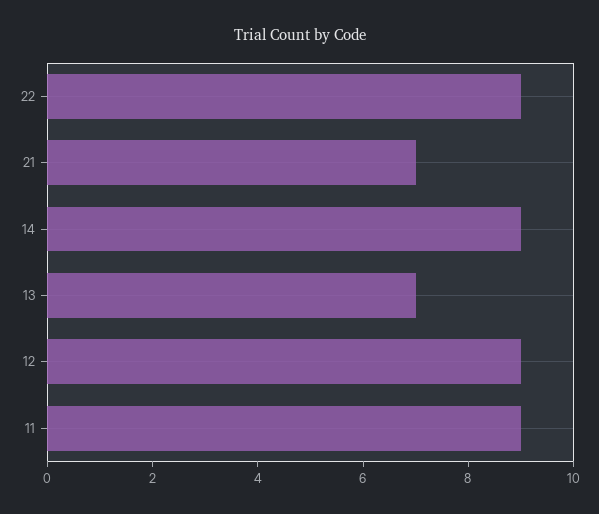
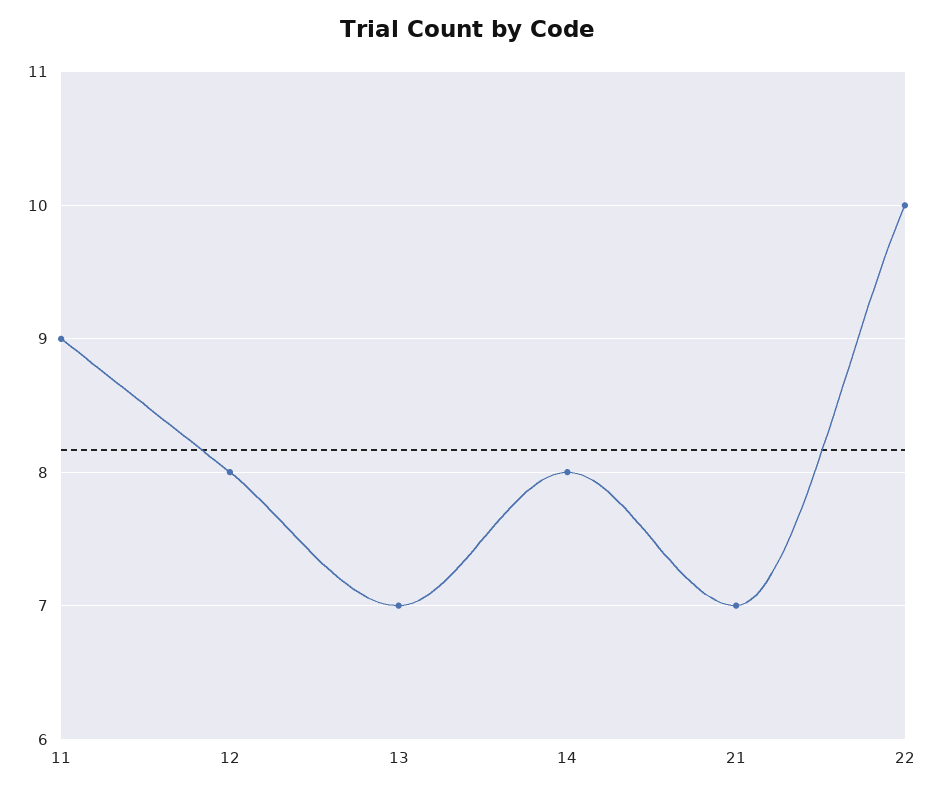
  {
-   "22": 9,
+   "22": 10,
    "21": 7,
-   "14": 9,
+   "14": 8,
    "13": 7,
-   "12": 9,
+   "12": 8,
    "11": 9
  }

